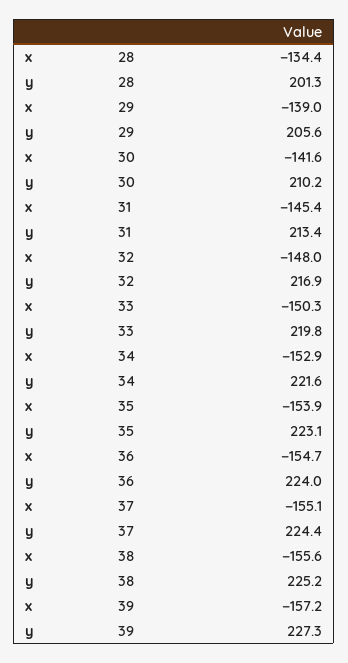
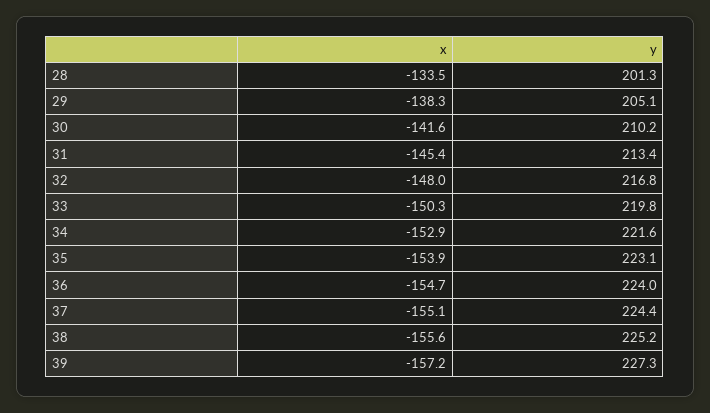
  {
    "x": {
-     "28": -134.4,
+     "28": -133.5,
-     "29": -139,
+     "29": -138.3,
      "30": -141.6,
      "31": -145.4,
      "32": -148,
      "33": -150.3,
      "34": -152.9,
      "35": -153.9,
      "36": -154.7,
      "37": -155.1,
      "38": -155.6,
      "39": -157.2
    },
    "y": {
      "28": 201.3,
-     "29": 205.6,
+     "29": 205.1,
      "30": 210.2,
      "31": 213.4,
-     "32": 216.9,
+     "32": 216.8,
      "33": 219.8,
      "34": 221.6,
      "35": 223.1,
      "36": 224,
      "37": 224.4,
      "38": 225.2,
      "39": 227.3
    }
  }

